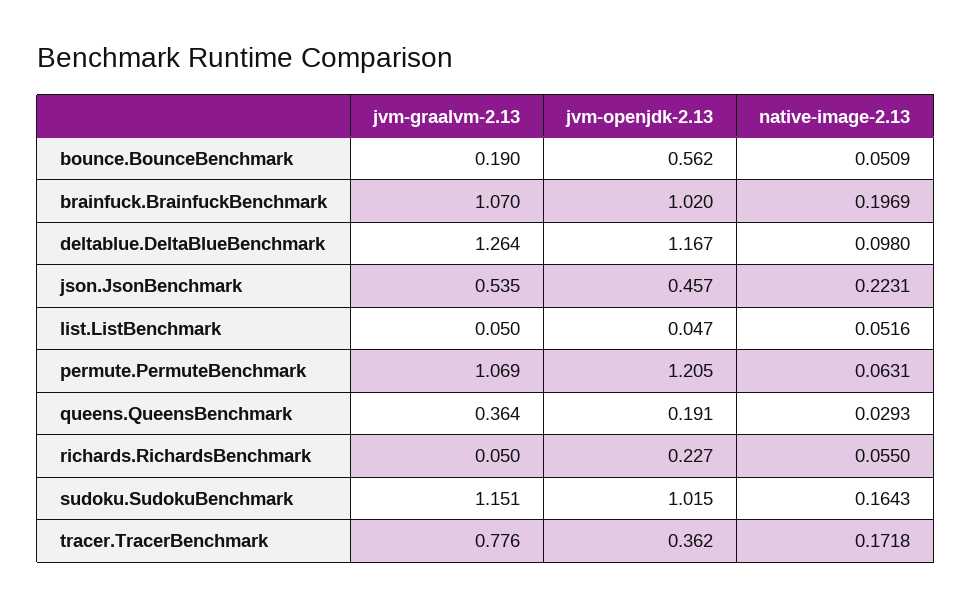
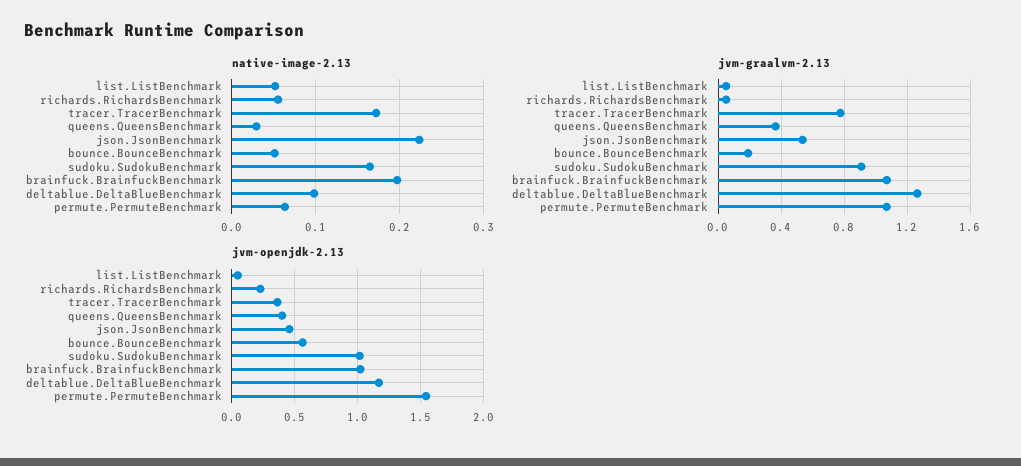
  {
    "jvm-graalvm-2.13": {
      "bounce.BounceBenchmark": 0.19,
      "brainfuck.BrainfuckBenchmark": 1.07,
      "deltablue.DeltaBlueBenchmark": 1.264,
      "json.JsonBenchmark": 0.535,
      "list.ListBenchmark": 0.05,
      "permute.PermuteBenchmark": 1.069,
      "queens.QueensBenchmark": 0.364,
      "richards.RichardsBenchmark": 0.05,
-     "sudoku.SudokuBenchmark": 1.151,
+     "sudoku.SudokuBenchmark": 0.9,
      "tracer.TracerBenchmark": 0.776
    },
    "jvm-openjdk-2.13": {
      "bounce.BounceBenchmark": 0.562,
      "brainfuck.BrainfuckBenchmark": 1.02,
      "deltablue.DeltaBlueBenchmark": 1.167,
      "json.JsonBenchmark": 0.457,
      "list.ListBenchmark": 0.047,
-     "permute.PermuteBenchmark": 1.205,
+     "permute.PermuteBenchmark": 1.55,
-     "queens.QueensBenchmark": 0.191,
+     "queens.QueensBenchmark": 0.4,
      "richards.RichardsBenchmark": 0.227,
      "sudoku.SudokuBenchmark": 1.015,
      "tracer.TracerBenchmark": 0.362
    },
    "native-image-2.13": {
      "bounce.BounceBenchmark": 0.0509,
      "brainfuck.BrainfuckBenchmark": 0.1969,
      "deltablue.DeltaBlueBenchmark": 0.098,
      "json.JsonBenchmark": 0.2231,
      "list.ListBenchmark": 0.0516,
      "permute.PermuteBenchmark": 0.0631,
      "queens.QueensBenchmark": 0.0293,
      "richards.RichardsBenchmark": 0.055,
      "sudoku.SudokuBenchmark": 0.1643,
      "tracer.TracerBenchmark": 0.1718
    }
  }

